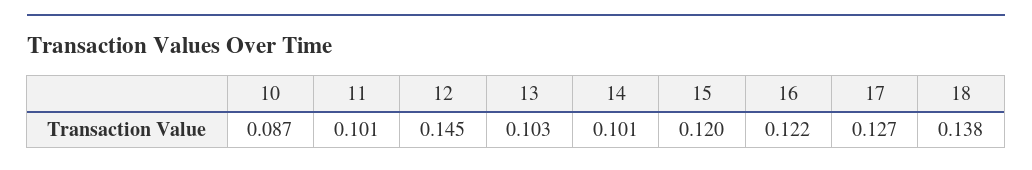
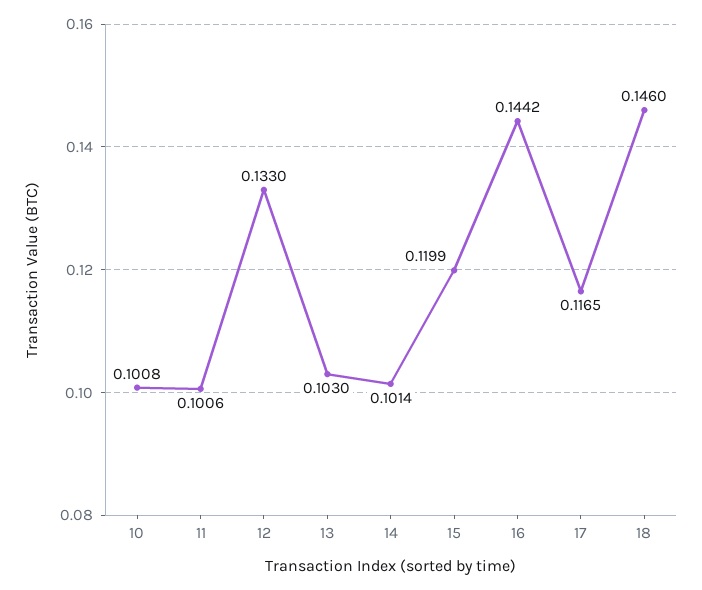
  {
-   "10": 0.087,
+   "10": 0.1008,
    "11": 0.1006,
-   "12": 0.145,
+   "12": 0.133,
    "13": 0.103,
    "14": 0.1014,
    "15": 0.1199,
-   "16": 0.122,
+   "16": 0.1442,
-   "17": 0.127,
+   "17": 0.1165,
-   "18": 0.138
+   "18": 0.146
  }

